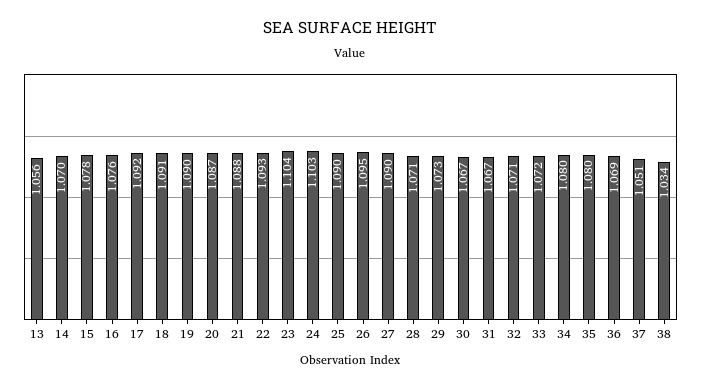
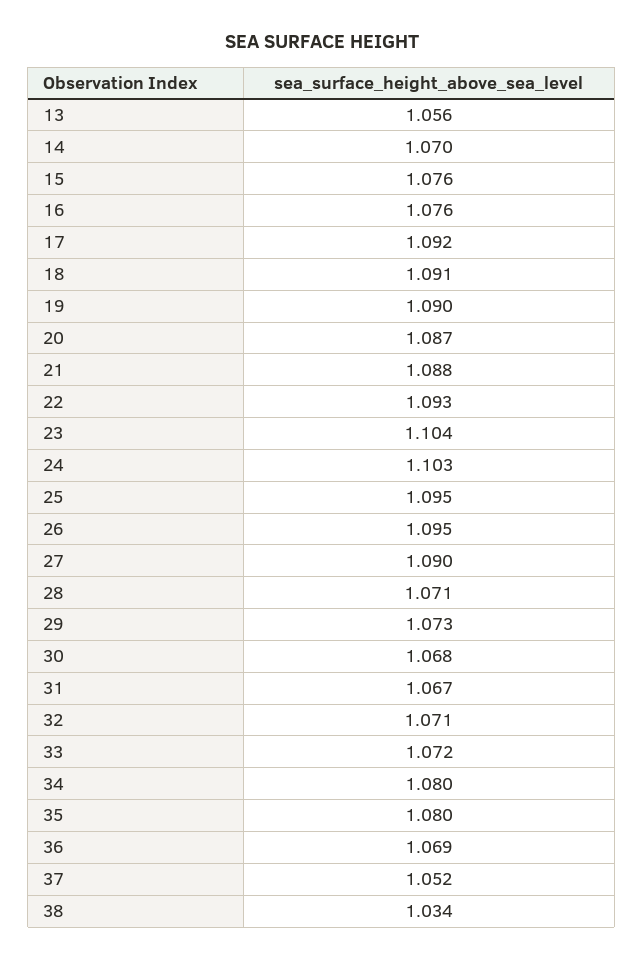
  {
    "13": 1.056,
    "14": 1.07,
-   "15": 1.078,
+   "15": 1.076,
    "16": 1.076,
    "17": 1.092,
    "18": 1.091,
    "19": 1.09,
    "20": 1.087,
    "21": 1.088,
    "22": 1.093,
    "23": 1.104,
    "24": 1.103,
-   "25": 1.09,
+   "25": 1.095,
    "26": 1.095,
    "27": 1.09,
    "28": 1.071,
    "29": 1.073,
-   "30": 1.067,
+   "30": 1.068,
    "31": 1.067,
    "32": 1.071,
    "33": 1.072,
    "34": 1.08,
    "35": 1.08,
    "36": 1.069,
-   "37": 1.051,
+   "37": 1.052,
    "38": 1.034
  }

